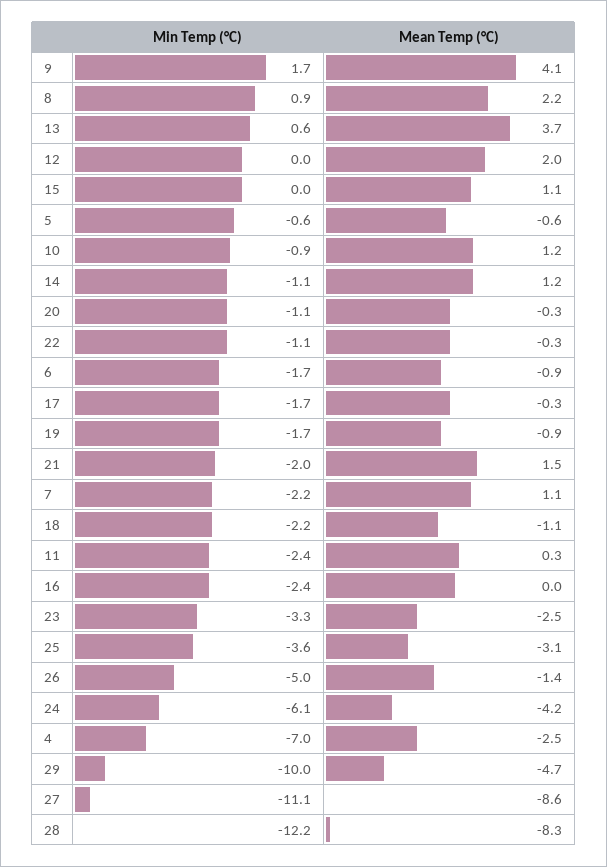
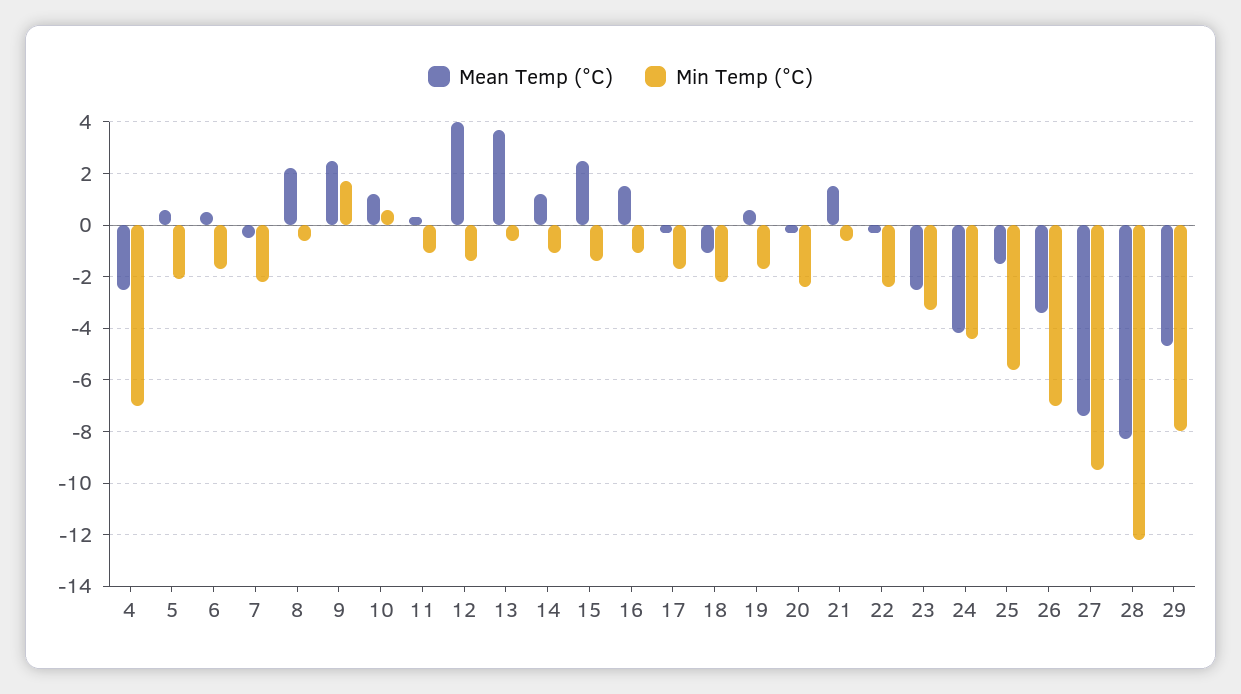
  {
    "Min Temp (°C)": {
      "9": 1.7,
-     "8": 0.9,
+     "8": -0.5,
-     "13": 0.6,
+     "13": -0.5,
-     "12": 0,
+     "12": -1.5,
-     "15": 0,
+     "15": -1.5,
-     "5": -0.6,
+     "5": -2,
-     "10": -0.9,
+     "10": 0.5,
      "14": -1.1,
-     "20": -1.1,
+     "20": -2.5,
-     "22": -1.1,
+     "22": -2.5,
      "6": -1.7,
      "17": -1.7,
      "19": -1.7,
-     "21": -2,
+     "21": -0.5,
      "7": -2.2,
      "18": -2.2,
-     "11": -2.4,
+     "11": -1,
-     "16": -2.4,
+     "16": -1,
      "23": -3.3,
-     "25": -3.6,
+     "25": -5.5,
-     "26": -5,
+     "26": -7,
-     "24": -6.1,
+     "24": -4.5,
      "4": -7,
-     "29": -10,
+     "29": -8,
-     "27": -11.1,
+     "27": -9.5,
      "28": -12.2
    },
    "Mean Temp (°C)": {
-     "9": 4.1,
+     "9": 2.5,
      "8": 2.2,
      "13": 3.7,
-     "12": 2,
+     "12": 4,
-     "15": 1.1,
+     "15": 2.5,
-     "5": -0.6,
+     "5": 0.5,
      "10": 1.2,
      "14": 1.2,
      "20": -0.3,
      "22": -0.3,
-     "6": -0.9,
+     "6": 0.5,
      "17": -0.3,
-     "19": -0.9,
+     "19": 0.5,
      "21": 1.5,
-     "7": 1.1,
+     "7": -0.5,
      "18": -1.1,
      "11": 0.3,
-     "16": 0,
+     "16": 1.5,
      "23": -2.5,
-     "25": -3.1,
+     "25": -1.5,
-     "26": -1.4,
+     "26": -3.5,
      "24": -4.2,
      "4": -2.5,
      "29": -4.7,
-     "27": -8.6,
+     "27": -7.5,
      "28": -8.3
    }
  }

